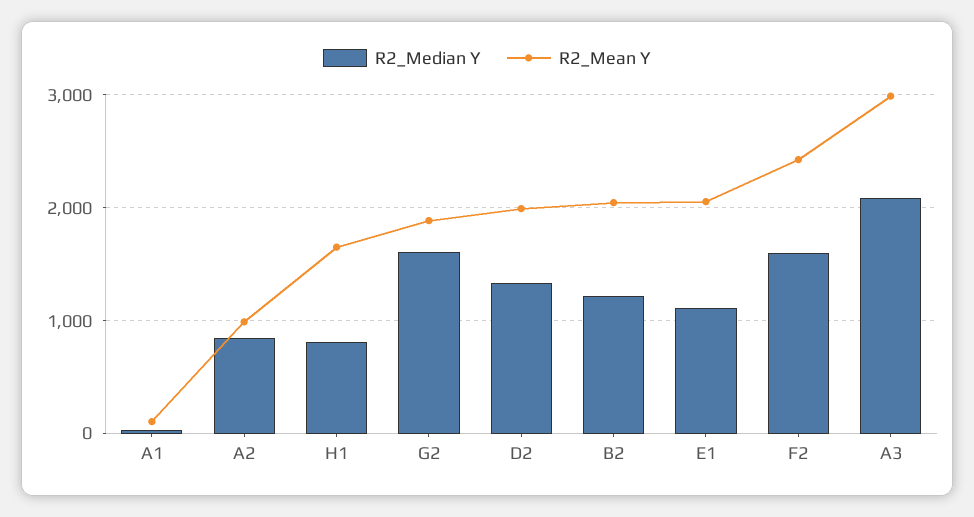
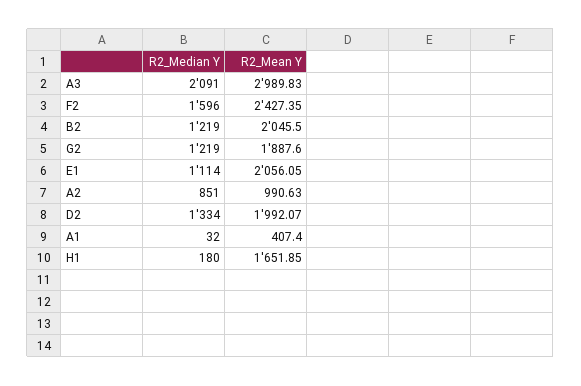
  {
    "R2_Median Y": {
      "A1": 32,
      "A2": 851,
-     "H1": 800,
+     "H1": 180,
-     "G2": 1600,
+     "G2": 1219,
      "D2": 1334,
      "B2": 1219,
      "E1": 1114,
      "F2": 1596,
      "A3": 2091
    },
    "R2_Mean Y": {
-     "A1": 100,
+     "A1": 407.4,
      "A2": 990.63,
      "H1": 1651.85,
      "G2": 1887.6,
      "D2": 1992.07,
      "B2": 2045.5,
      "E1": 2056.05,
      "F2": 2427.35,
      "A3": 2989.83
    }
  }

